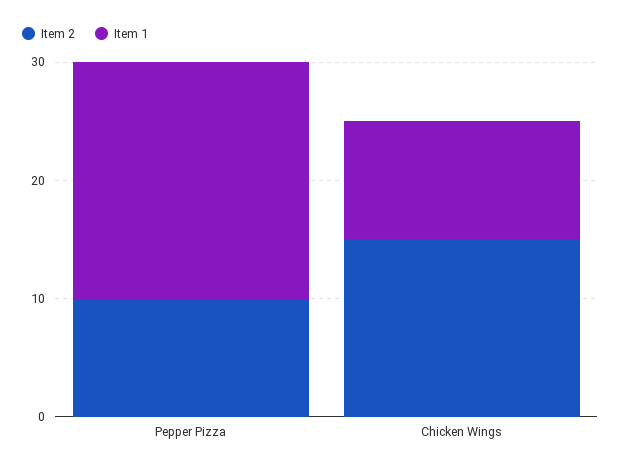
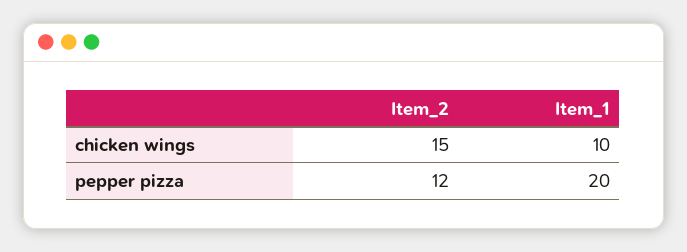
  {
    "Item 2": {
-     "Pepper Pizza": 10,
+     "Pepper Pizza": 12,
      "Chicken Wings": 15
    },
    "Item 1": {
      "Pepper Pizza": 20,
      "Chicken Wings": 10
    }
  }

